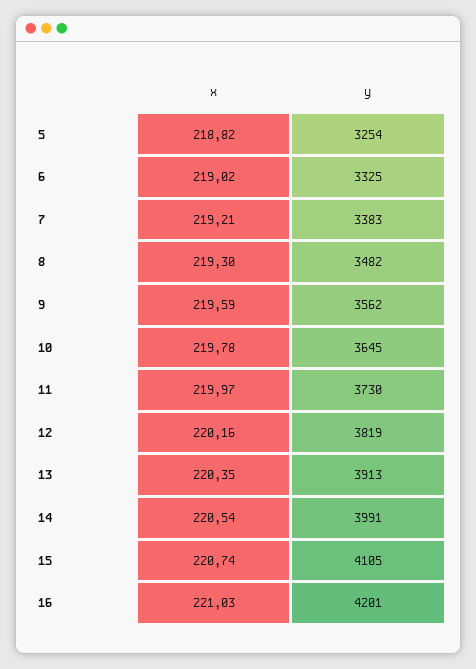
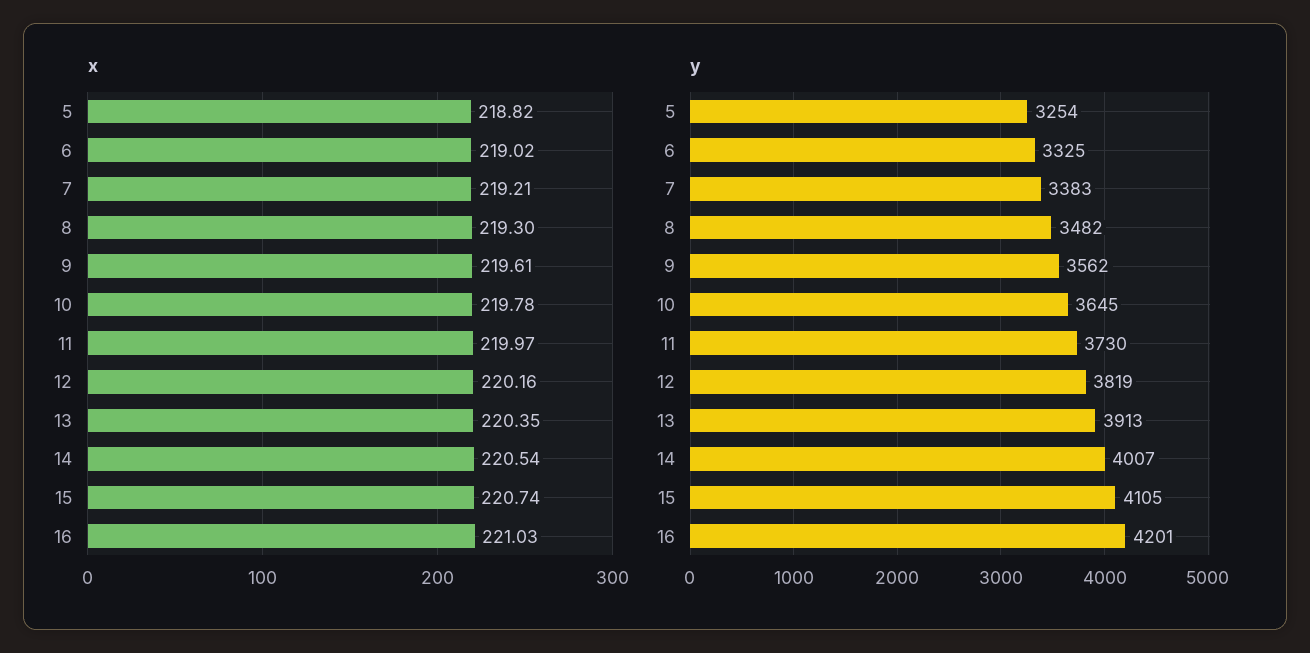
  {
    "x": {
      "5": 218.82,
      "6": 219.02,
      "7": 219.21,
      "8": 219.3,
-     "9": 219.59,
+     "9": 219.61,
      "10": 219.78,
      "11": 219.97,
      "12": 220.16,
      "13": 220.35,
      "14": 220.54,
      "15": 220.74,
      "16": 221.03
    },
    "y": {
      "5": 3254,
      "6": 3325,
      "7": 3383,
      "8": 3482,
      "9": 3562,
      "10": 3645,
      "11": 3730,
      "12": 3819,
      "13": 3913,
-     "14": 3991,
+     "14": 4007,
      "15": 4105,
      "16": 4201
    }
  }

